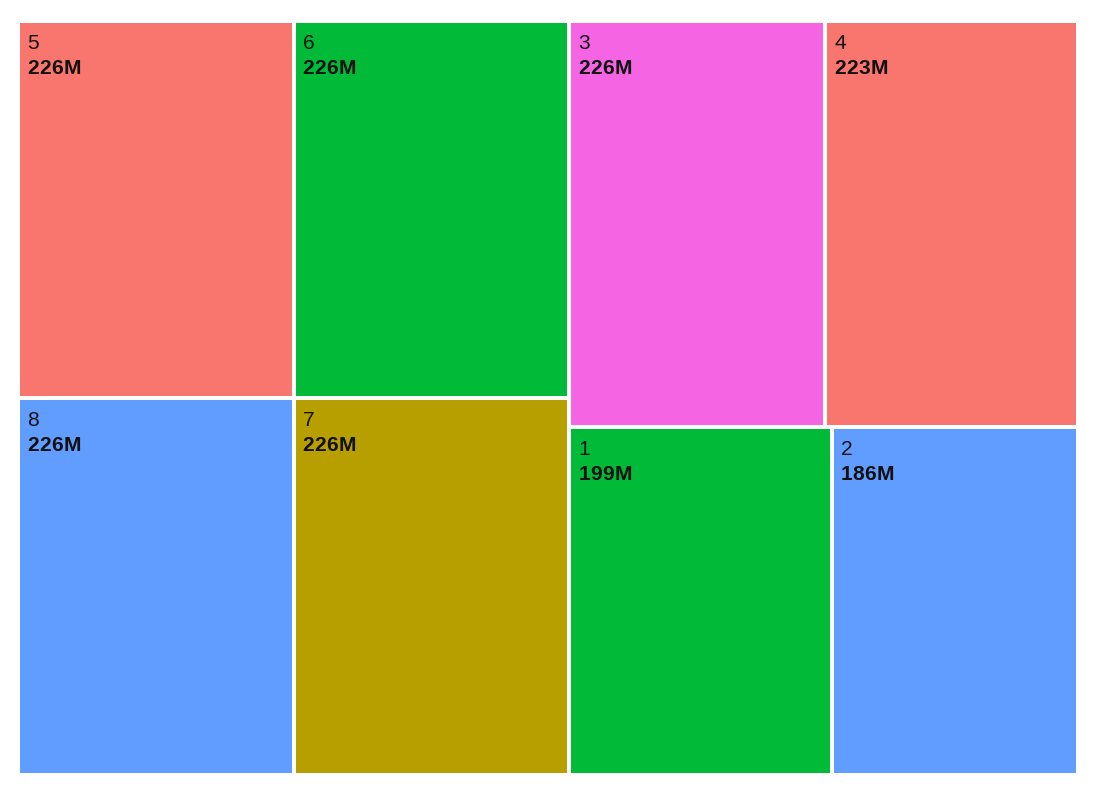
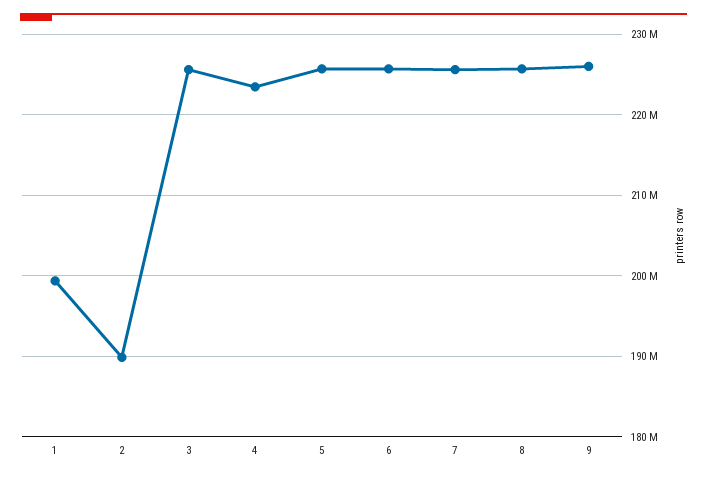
  {
    "5": 226000000,
    "6": 226000000,
    "8": 226000000,
    "7": 226000000,
    "3": 226000000,
    "4": 223000000,
    "1": 199000000,
-   "2": 186000000
+   "2": 190000000,
+   "9": 226000000
  }

